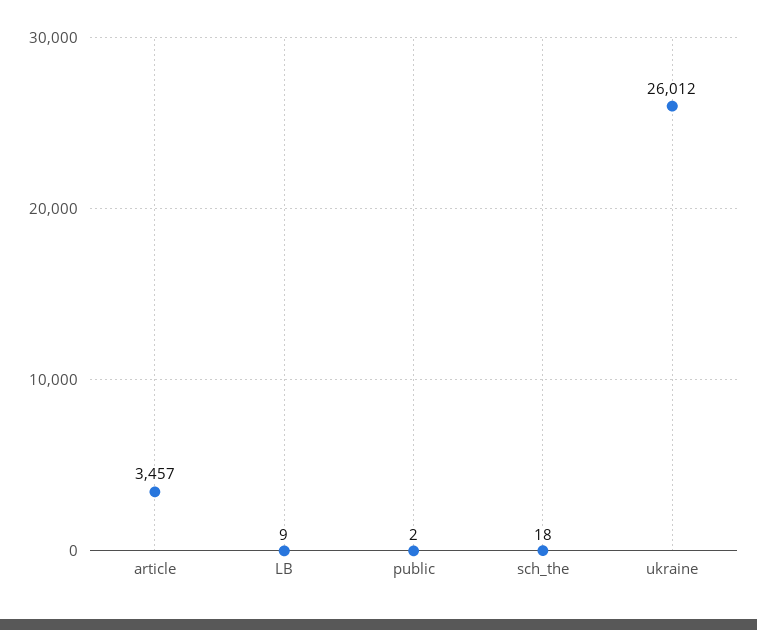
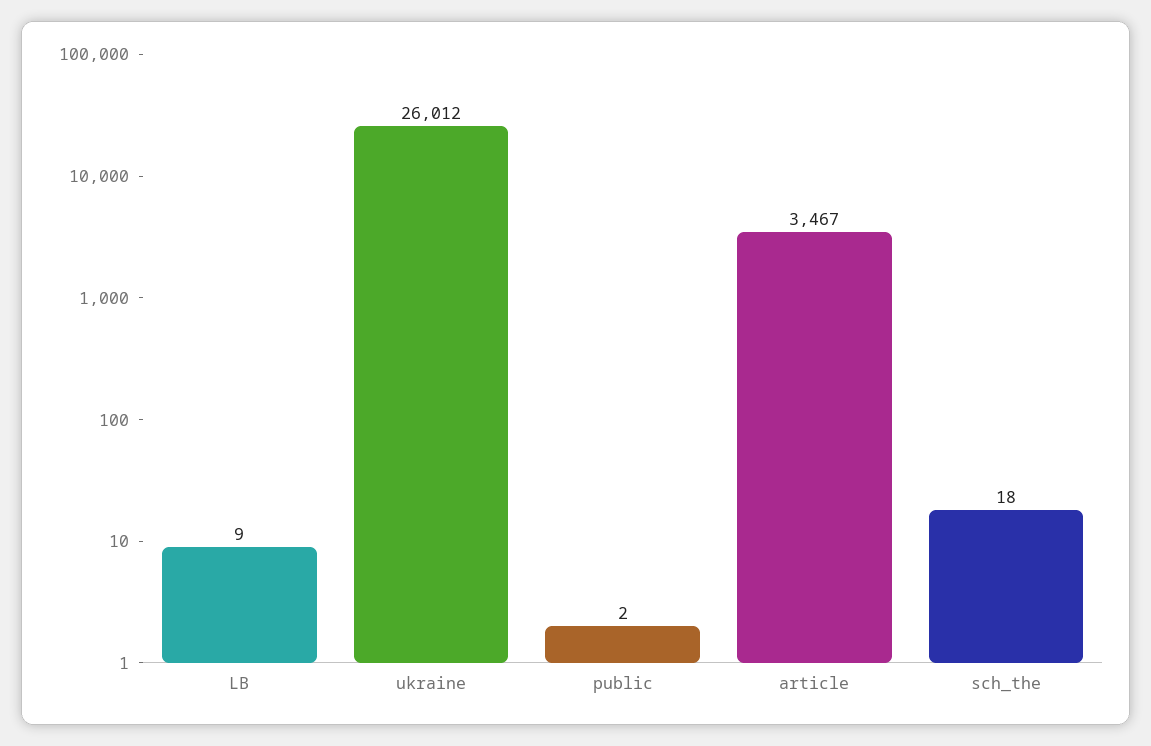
  {
-   "article": 3457,
+   "article": 3467,
    "LB": 9,
    "public": 2,
    "sch_the": 18,
    "ukraine": 26012
  }

